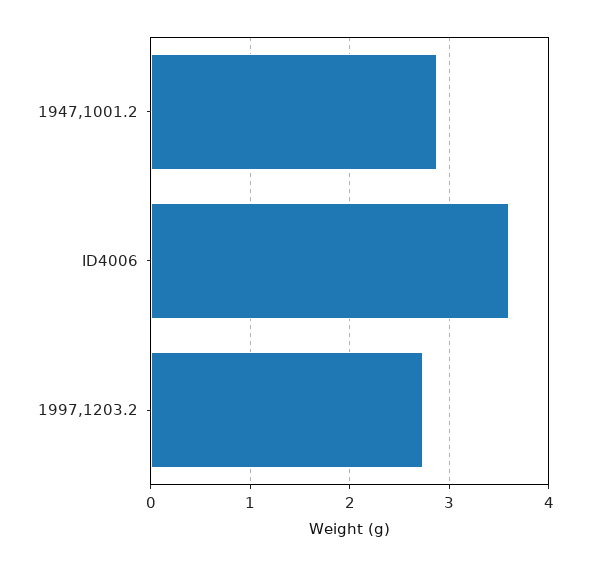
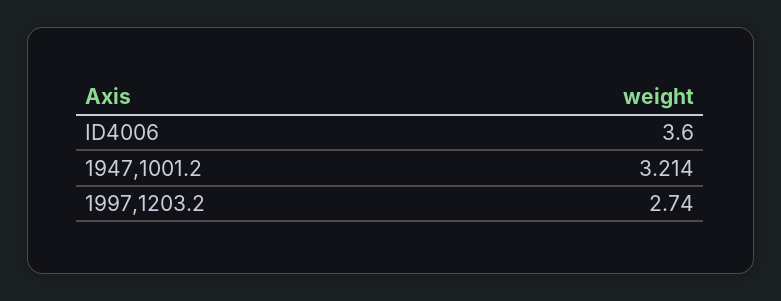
  {
-   "1947,1001.2": 2.9,
+   "1947,1001.2": 3.214,
    "ID4006": 3.6,
    "1997,1203.2": 2.74
  }

